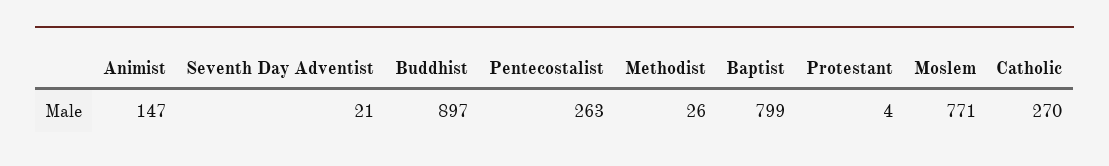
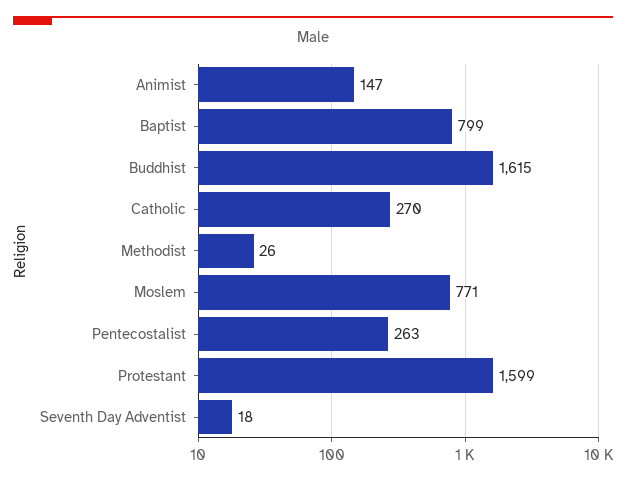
  {
    "Animist": 147,
-   "Seventh Day Adventist": 21,
+   "Seventh Day Adventist": 18,
-   "Buddhist": 897,
+   "Buddhist": 1615,
    "Pentecostalist": 263,
    "Methodist": 26,
    "Baptist": 799,
-   "Protestant": 4,
+   "Protestant": 1599,
    "Moslem": 771,
    "Catholic": 270
  }

